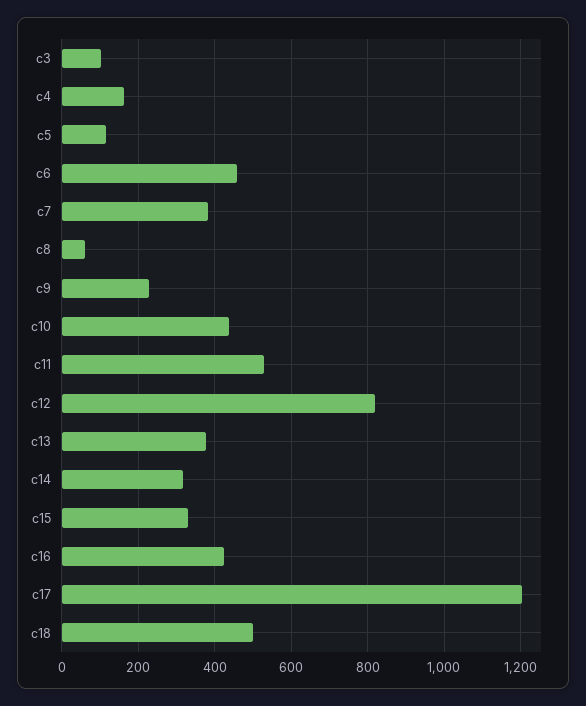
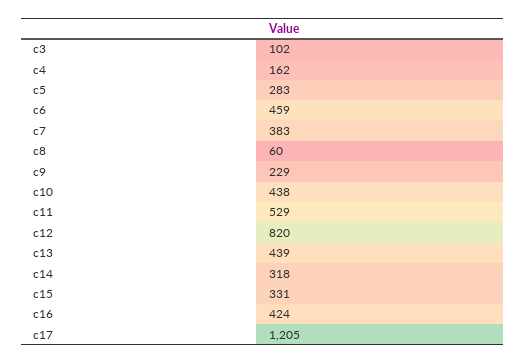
  {
    "c3": 102,
    "c4": 162,
-   "c5": 120,
+   "c5": 283,
    "c6": 459,
    "c7": 383,
    "c8": 60,
    "c9": 229,
    "c10": 438,
    "c11": 529,
    "c12": 820,
-   "c13": 380,
+   "c13": 439,
    "c14": 318,
    "c15": 331,
    "c16": 424,
-   "c17": 1205,
+   "c17": 1205
-   "c18": 500
  }

